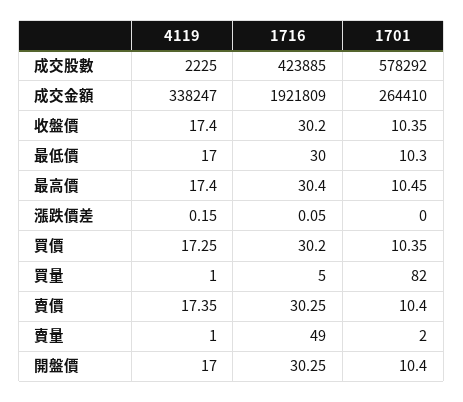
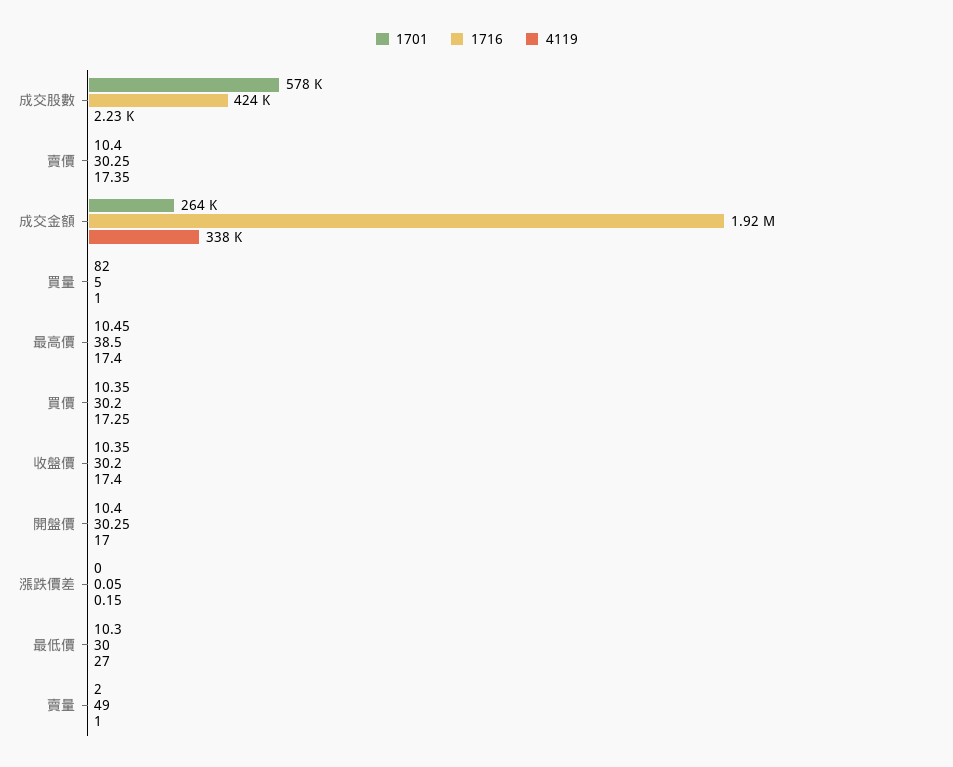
  {
    "4119": {
      "成交股數": 2225,
      "成交金額": 338247,
      "收盤價": 17.4,
-     "最低價": 17,
+     "最低價": 27,
      "最高價": 17.4,
      "漲跌價差": 0.15,
      "買價": 17.25,
      "買量": 1,
      "賣價": 17.35,
      "賣量": 1,
      "開盤價": 17
    },
    "1716": {
      "成交股數": 423885,
      "成交金額": 1921809,
      "收盤價": 30.2,
      "最低價": 30,
-     "最高價": 30.4,
+     "最高價": 38.5,
      "漲跌價差": 0.05,
      "買價": 30.2,
      "買量": 5,
      "賣價": 30.25,
      "賣量": 49,
      "開盤價": 30.25
    },
    "1701": {
      "成交股數": 578292,
      "成交金額": 264410,
      "收盤價": 10.35,
      "最低價": 10.3,
      "最高價": 10.45,
      "漲跌價差": 0,
      "買價": 10.35,
      "買量": 82,
      "賣價": 10.4,
      "賣量": 2,
      "開盤價": 10.4
    }
  }

